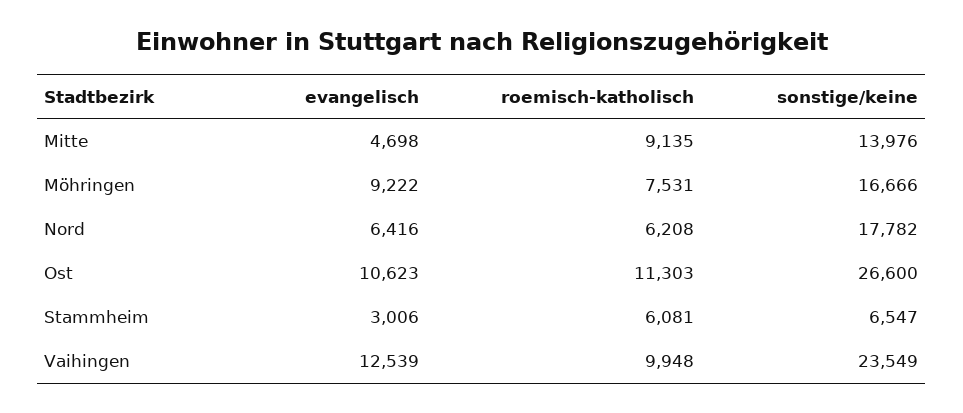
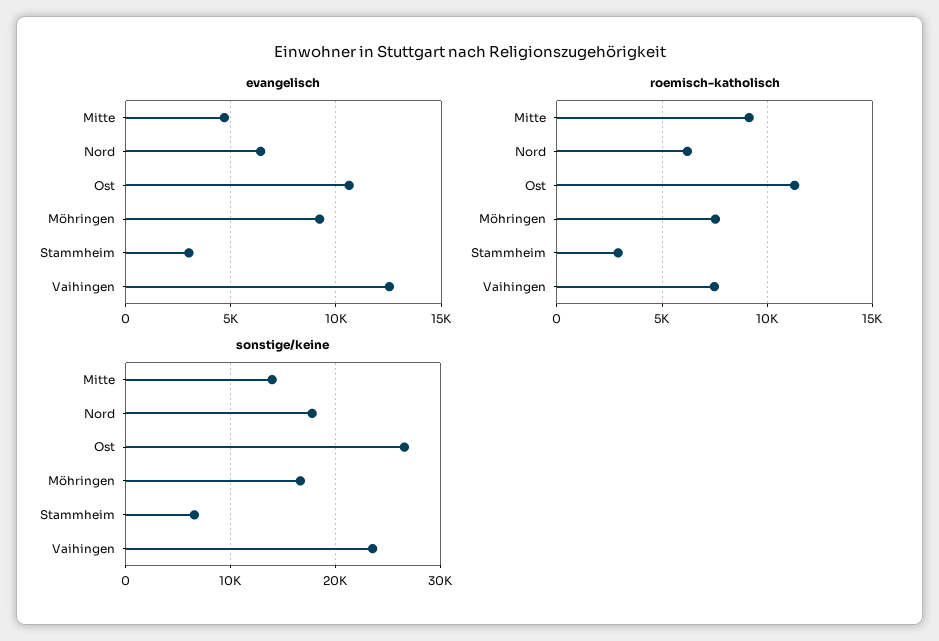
  {
    "evangelisch": {
      "Mitte": 4698,
      "Möhringen": 9222,
      "Nord": 6416,
      "Ost": 10623,
      "Stammheim": 3006,
      "Vaihingen": 12539
    },
    "roemisch-katholisch": {
      "Mitte": 9135,
      "Möhringen": 7531,
      "Nord": 6208,
      "Ost": 11303,
-     "Stammheim": 6081,
+     "Stammheim": 3000,
-     "Vaihingen": 9948
+     "Vaihingen": 7500
    },
    "sonstige/keine": {
      "Mitte": 13976,
      "Möhringen": 16666,
      "Nord": 17782,
      "Ost": 26600,
      "Stammheim": 6547,
      "Vaihingen": 23549
    }
  }

